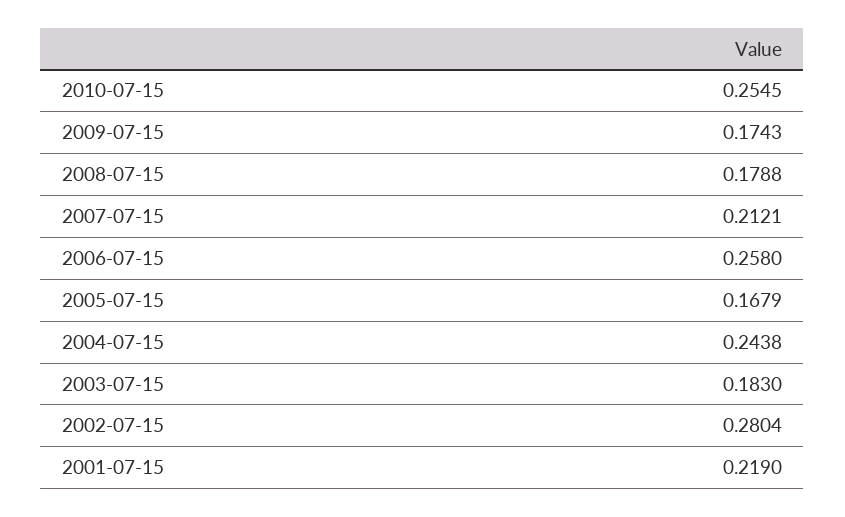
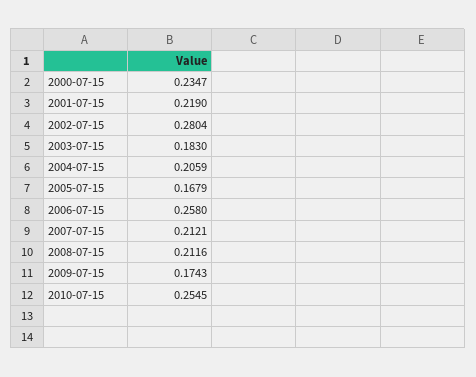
  {
    "2010-07-15": 0.2545,
    "2009-07-15": 0.1743,
-   "2008-07-15": 0.1788,
+   "2008-07-15": 0.2116,
    "2007-07-15": 0.2121,
    "2006-07-15": 0.258,
    "2005-07-15": 0.1679,
-   "2004-07-15": 0.2438,
+   "2004-07-15": 0.2059,
    "2003-07-15": 0.183,
    "2002-07-15": 0.2804,
-   "2001-07-15": 0.219
+   "2001-07-15": 0.219,
+   "2000-07-15": 0.2347
  }

